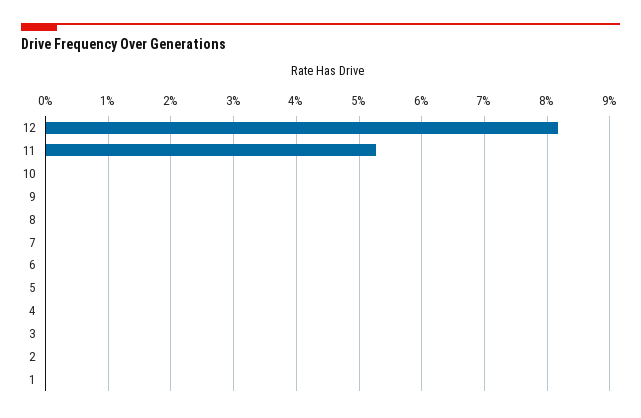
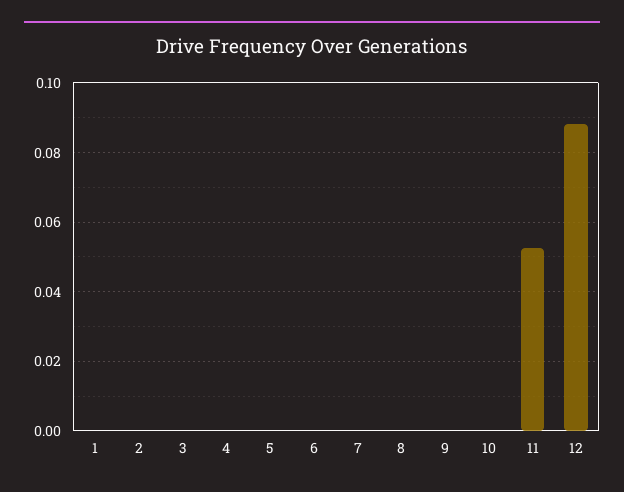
  {
-   "12": 0.082,
+   "12": 0.088,
    "11": 0.053,
    "10": 0,
    "9": 0,
    "8": 0,
    "7": 0,
    "6": 0,
    "5": 0,
    "4": 0,
    "3": 0,
    "2": 0,
    "1": 0
  }

